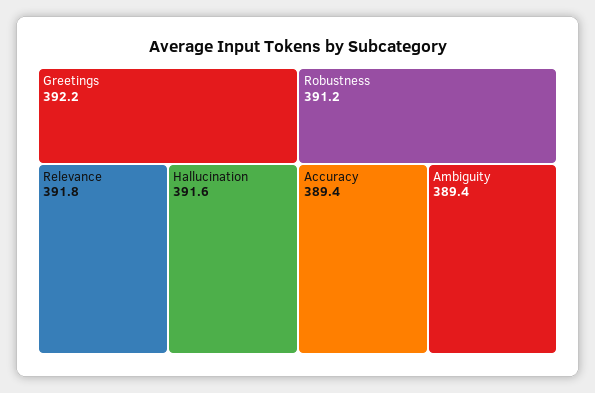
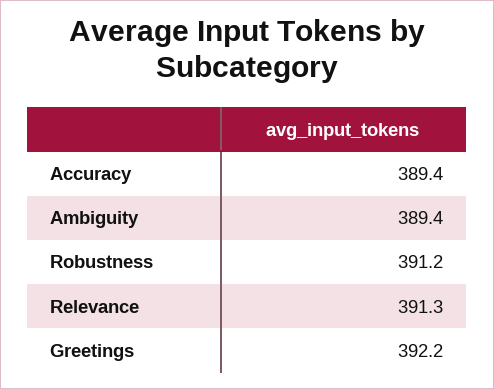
  {
    "Greetings": 392.2,
-   "Relevance": 391.8,
+   "Relevance": 391.3,
-   "Hallucination": 391.6,
    "Robustness": 391.2,
    "Accuracy": 389.4,
    "Ambiguity": 389.4
  }

